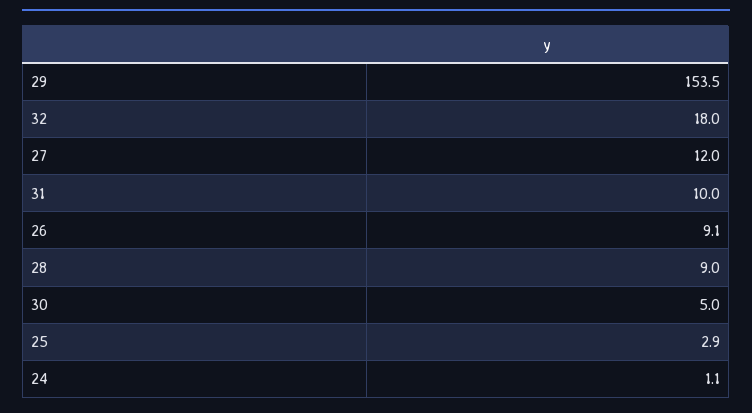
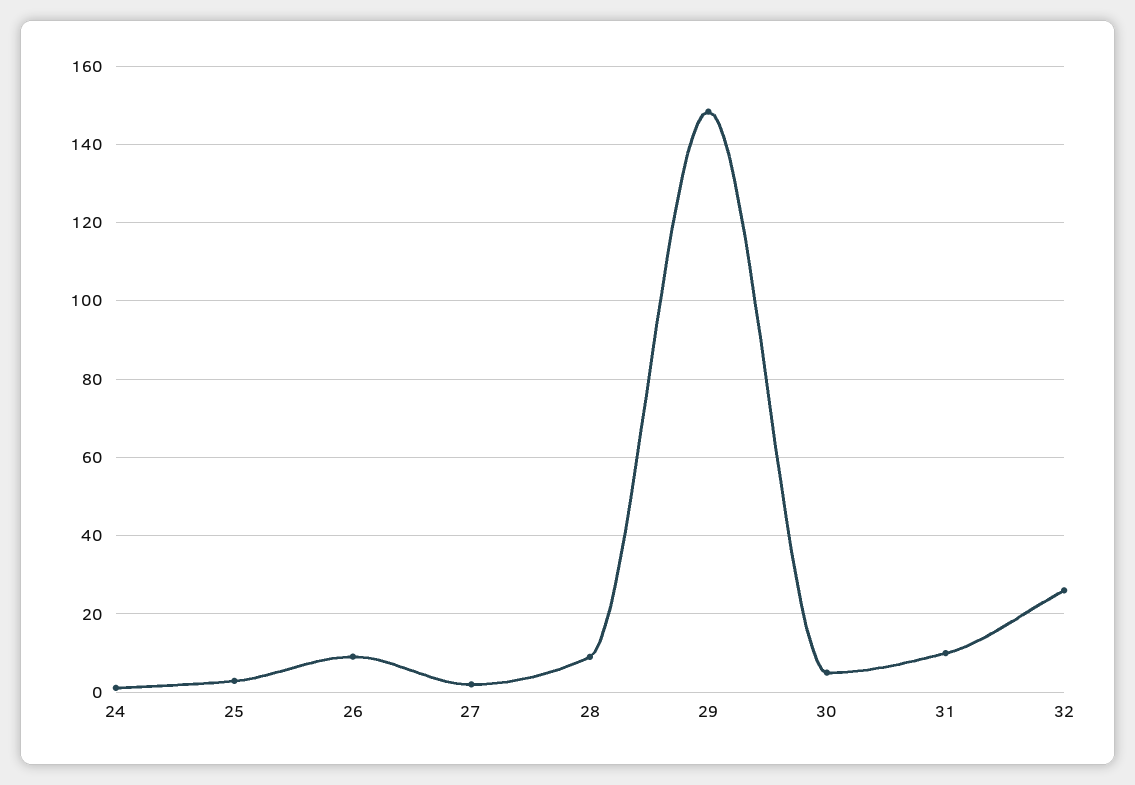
  {
-   "29": 153.5,
+   "29": 148,
-   "32": 18,
+   "32": 26,
-   "27": 12,
+   "27": 2,
    "31": 10,
    "26": 9.1,
    "28": 9,
    "30": 5,
    "25": 2.9,
    "24": 1.1
  }

